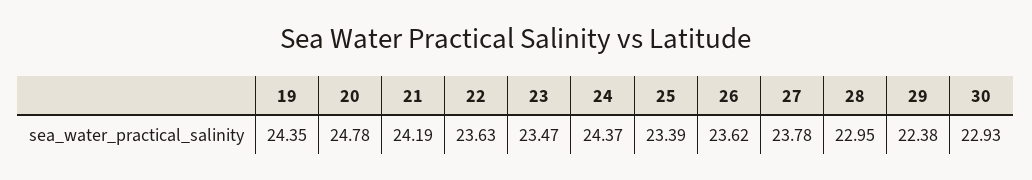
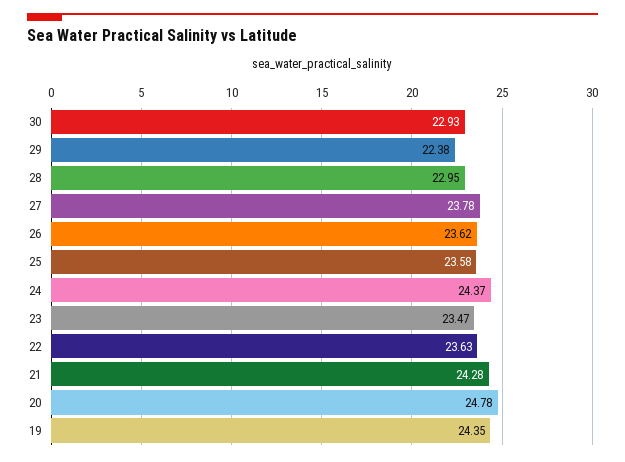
  {
    "19": 24.35,
    "20": 24.78,
-   "21": 24.19,
+   "21": 24.28,
    "22": 23.63,
    "23": 23.47,
    "24": 24.37,
-   "25": 23.39,
+   "25": 23.58,
    "26": 23.62,
    "27": 23.78,
    "28": 22.95,
    "29": 22.38,
    "30": 22.93
  }

